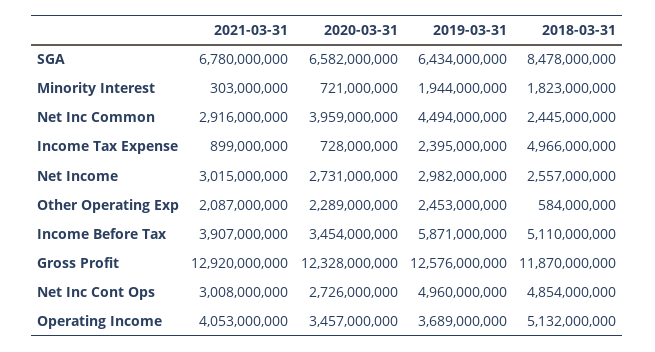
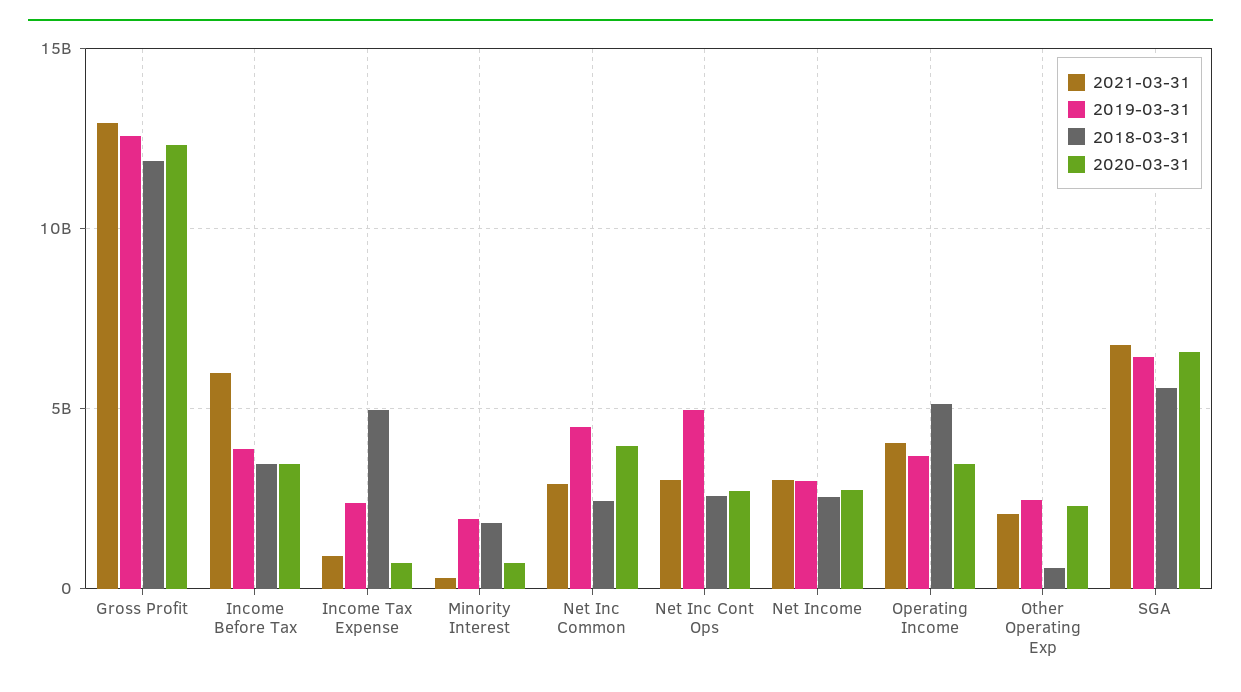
  {
    "2021-03-31": {
      "SGA": 6780000000,
      "Minority Interest": 303000000,
      "Net Inc Common": 2916000000,
      "Income Tax Expense": 899000000,
      "Net Income": 3015000000,
      "Other Operating Exp": 2087000000,
-     "Income Before Tax": 3907000000,
+     "Income Before Tax": 6000000000,
      "Gross Profit": 12920000000,
      "Net Inc Cont Ops": 3008000000,
      "Operating Income": 4053000000
    },
    "2020-03-31": {
      "SGA": 6582000000,
      "Minority Interest": 721000000,
      "Net Inc Common": 3959000000,
      "Income Tax Expense": 728000000,
      "Net Income": 2731000000,
      "Other Operating Exp": 2289000000,
      "Income Before Tax": 3454000000,
      "Gross Profit": 12328000000,
      "Net Inc Cont Ops": 2726000000,
      "Operating Income": 3457000000
    },
    "2019-03-31": {
      "SGA": 6434000000,
      "Minority Interest": 1944000000,
      "Net Inc Common": 4494000000,
      "Income Tax Expense": 2395000000,
      "Net Income": 2982000000,
      "Other Operating Exp": 2453000000,
-     "Income Before Tax": 5871000000,
+     "Income Before Tax": 4000000000,
      "Gross Profit": 12576000000,
      "Net Inc Cont Ops": 4960000000,
      "Operating Income": 3689000000
    },
    "2018-03-31": {
-     "SGA": 8478000000,
+     "SGA": 5500000000,
      "Minority Interest": 1823000000,
      "Net Inc Common": 2445000000,
      "Income Tax Expense": 4966000000,
      "Net Income": 2557000000,
      "Other Operating Exp": 584000000,
-     "Income Before Tax": 5110000000,
+     "Income Before Tax": 3500000000,
      "Gross Profit": 11870000000,
-     "Net Inc Cont Ops": 4854000000,
+     "Net Inc Cont Ops": 2500000000,
      "Operating Income": 5132000000
    }
  }

